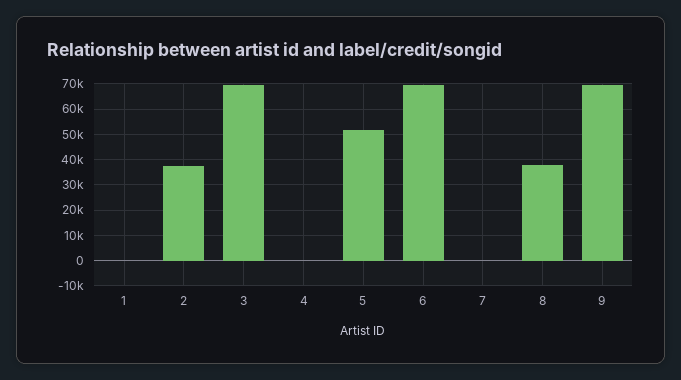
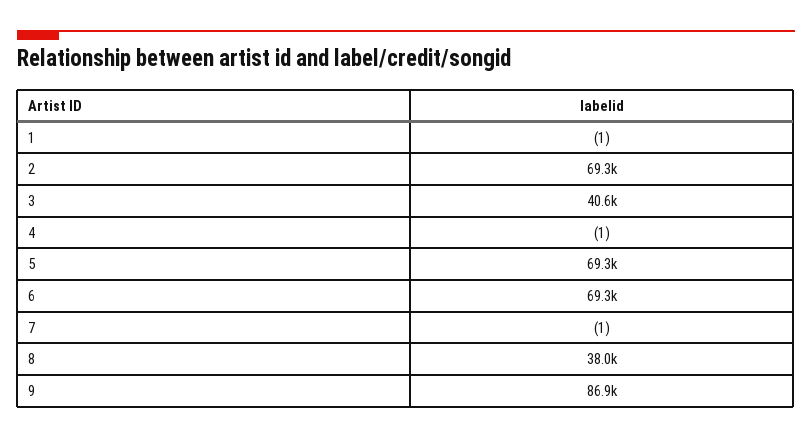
  {
    "1": -1,
-   "2": 37500,
+   "2": 69300,
-   "3": 70000,
+   "3": 40600,
    "4": -1,
-   "5": 52500,
+   "5": 69300,
    "6": 69300,
    "7": -1,
    "8": 38000,
-   "9": 70000
+   "9": 86900
  }

